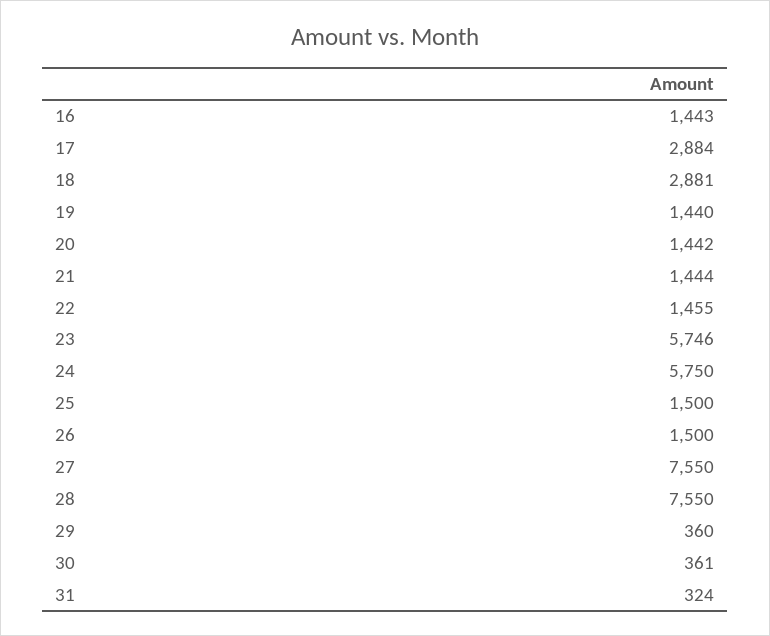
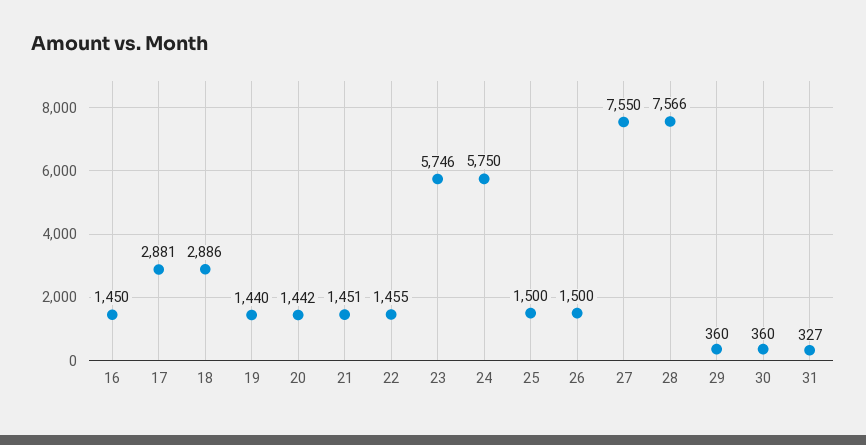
  {
-   "16": 1443,
+   "16": 1450,
-   "17": 2884,
+   "17": 2881,
-   "18": 2881,
+   "18": 2886,
    "19": 1440,
    "20": 1442,
-   "21": 1444,
+   "21": 1451,
    "22": 1455,
    "23": 5746,
    "24": 5750,
    "25": 1500,
    "26": 1500,
    "27": 7550,
-   "28": 7550,
+   "28": 7566,
    "29": 360,
-   "30": 361,
+   "30": 360,
-   "31": 324
+   "31": 327
  }

